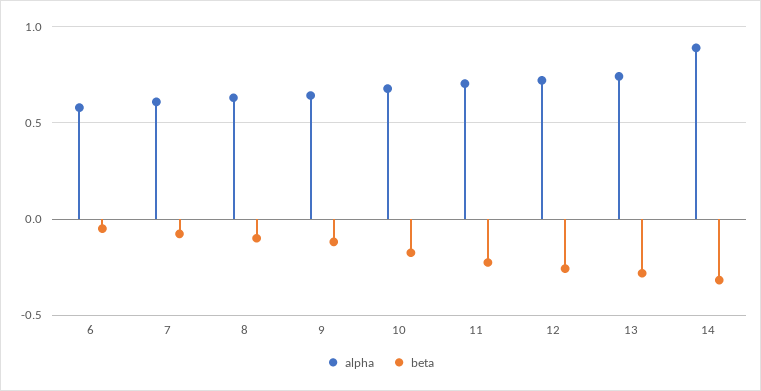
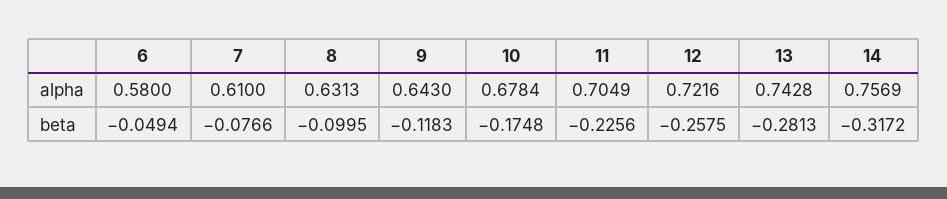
  {
    "alpha": {
      "6": 0.58,
      "7": 0.61,
      "8": 0.6313,
      "9": 0.643,
      "10": 0.6784,
      "11": 0.7049,
      "12": 0.7216,
      "13": 0.7428,
-     "14": 0.9
+     "14": 0.7569
    },
    "beta": {
      "6": -0.0494,
      "7": -0.0766,
      "8": -0.0995,
      "9": -0.1183,
      "10": -0.1748,
      "11": -0.2256,
      "12": -0.2575,
      "13": -0.2813,
      "14": -0.3172
    }
  }

